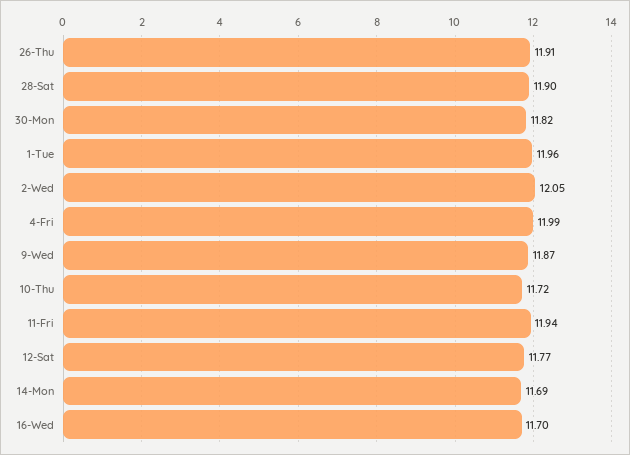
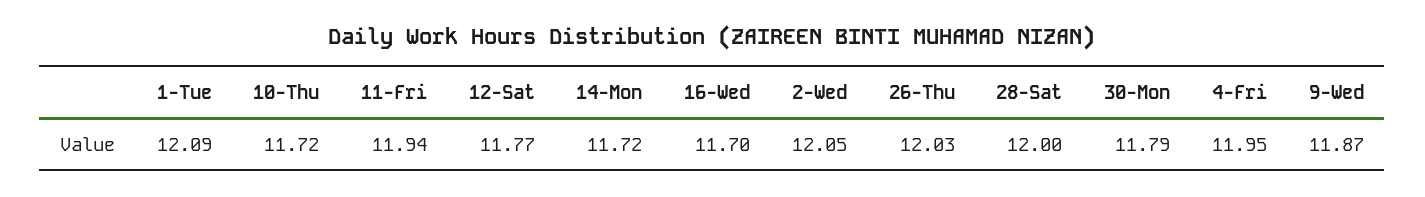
  {
-   "26-Thu": 11.91,
+   "26-Thu": 12.03,
-   "28-Sat": 11.9,
+   "28-Sat": 12,
-   "30-Mon": 11.82,
+   "30-Mon": 11.79,
-   "1-Tue": 11.96,
+   "1-Tue": 12.09,
    "2-Wed": 12.05,
-   "4-Fri": 11.99,
+   "4-Fri": 11.95,
    "9-Wed": 11.87,
    "10-Thu": 11.72,
    "11-Fri": 11.94,
    "12-Sat": 11.77,
-   "14-Mon": 11.69,
+   "14-Mon": 11.72,
    "16-Wed": 11.7
  }

